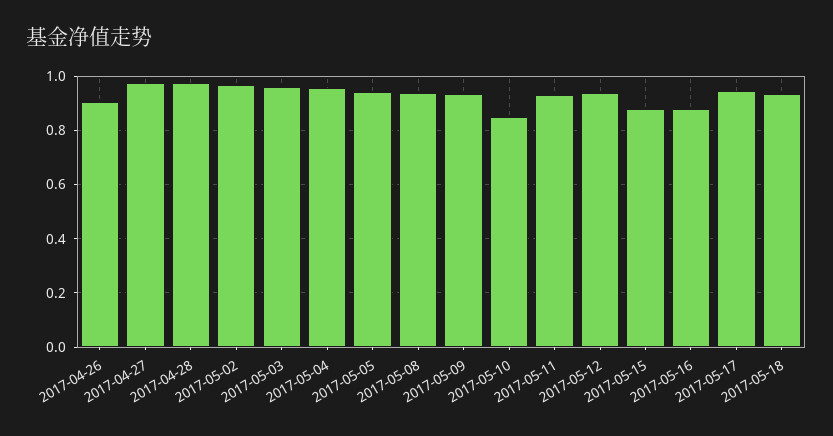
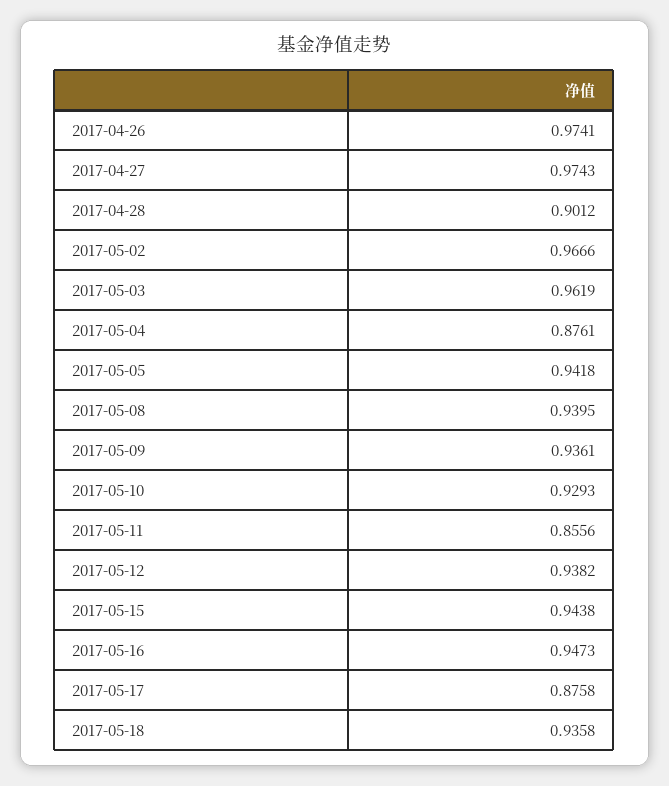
  {
-   "2017-04-26": 0.9,
+   "2017-04-26": 0.9741,
    "2017-04-27": 0.9743,
-   "2017-04-28": 0.975,
+   "2017-04-28": 0.9012,
    "2017-05-02": 0.9666,
    "2017-05-03": 0.9619,
-   "2017-05-04": 0.95,
+   "2017-05-04": 0.8761,
    "2017-05-05": 0.9418,
    "2017-05-08": 0.9395,
    "2017-05-09": 0.9361,
-   "2017-05-10": 0.85,
+   "2017-05-10": 0.9293,
-   "2017-05-11": 0.925,
+   "2017-05-11": 0.8556,
    "2017-05-12": 0.9382,
-   "2017-05-15": 0.875,
+   "2017-05-15": 0.9438,
-   "2017-05-16": 0.875,
+   "2017-05-16": 0.9473,
-   "2017-05-17": 0.95,
+   "2017-05-17": 0.8758,
    "2017-05-18": 0.9358
  }

